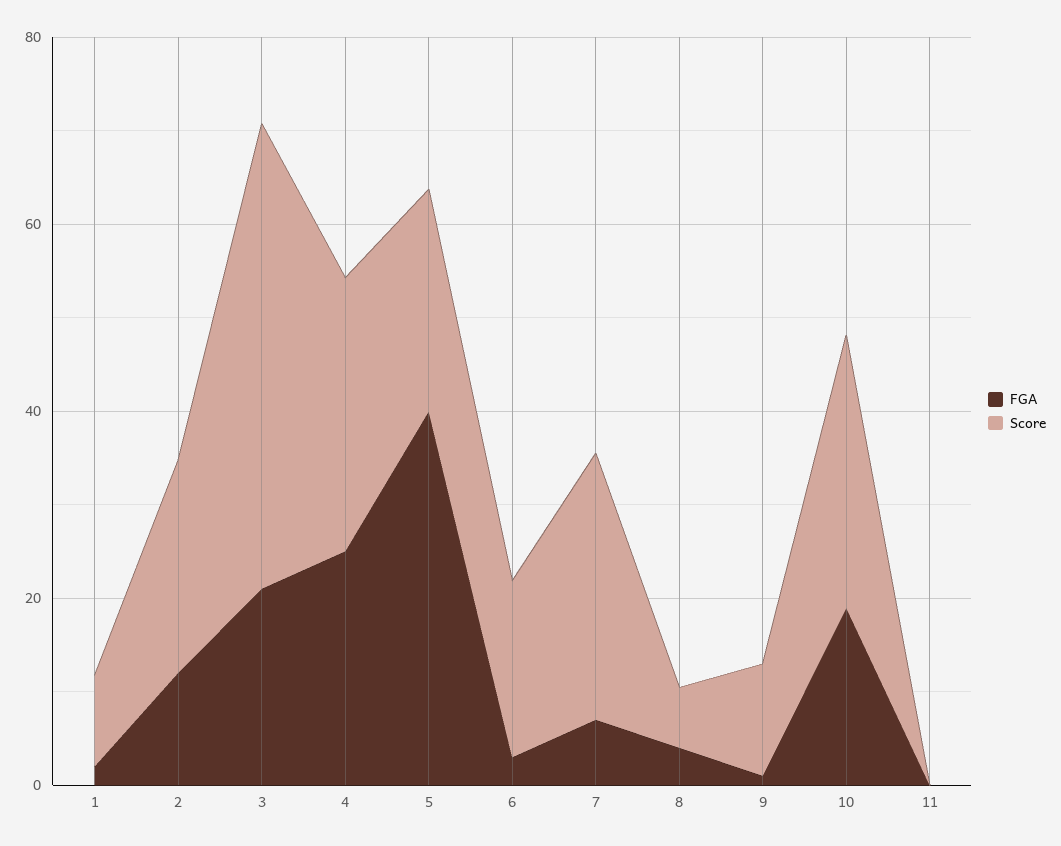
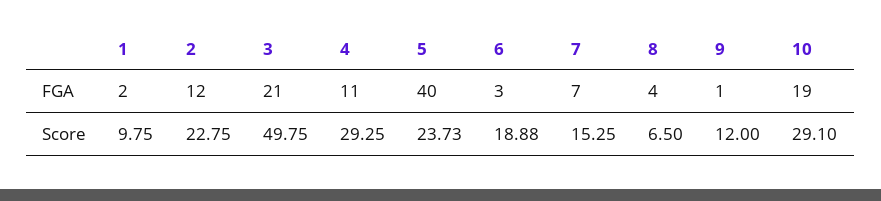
  {
    "FGA": {
      "1": 2,
      "2": 12,
      "3": 21,
-     "4": 25,
+     "4": 11,
      "5": 40,
      "6": 3,
      "7": 7,
      "8": 4,
      "9": 1,
-     "10": 19,
+     "10": 19
-     "11": 0
    },
    "Score": {
      "1": 9.75,
      "2": 22.75,
      "3": 49.75,
      "4": 29.25,
      "5": 23.73,
      "6": 18.88,
-     "7": 30,
+     "7": 15.25,
      "8": 6.5,
      "9": 12,
-     "10": 29.1,
+     "10": 29.1
-     "11": 0
    }
  }

